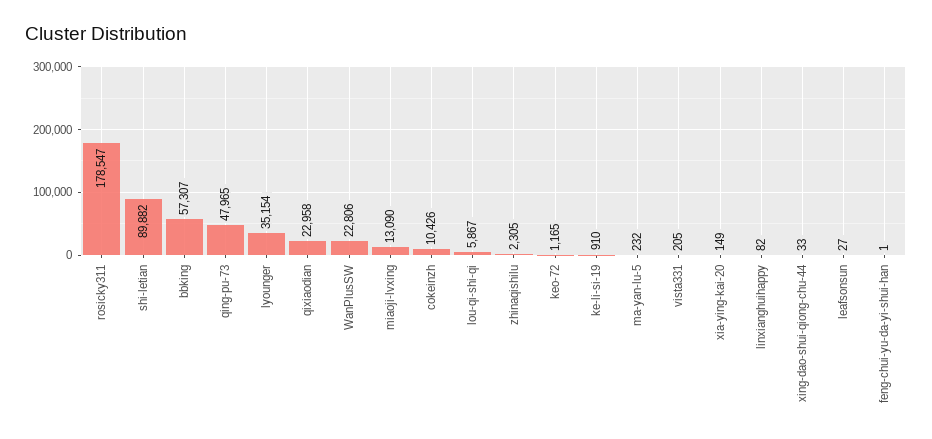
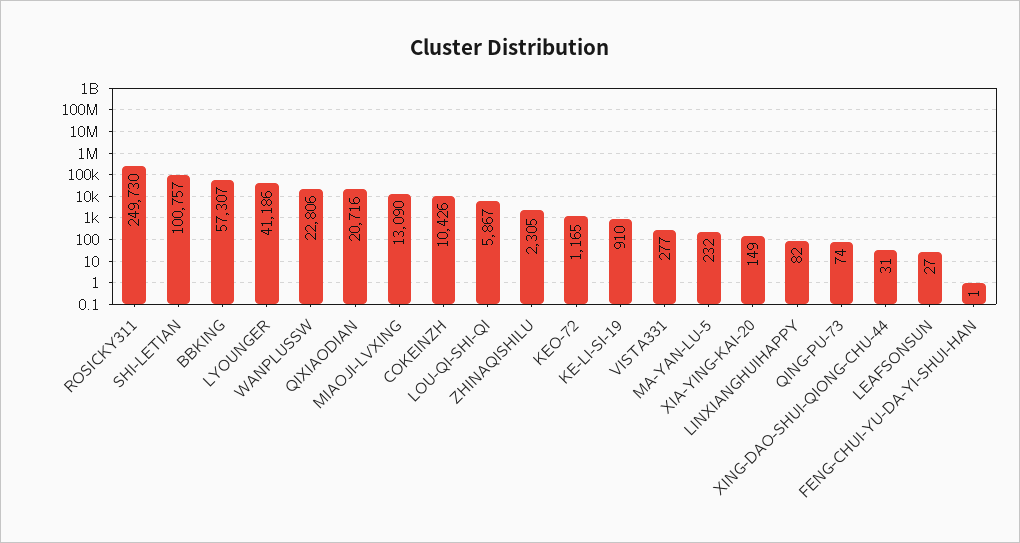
  {
-   "rosicky311": 178547,
+   "rosicky311": 249730,
-   "shi-letian": 89882,
+   "shi-letian": 100757,
    "bbking": 57307,
-   "qing-pu-73": 47965,
+   "qing-pu-73": 74,
-   "lyounger": 35154,
+   "lyounger": 41186,
-   "qixiaodian": 22958,
+   "qixiaodian": 20716,
    "WanPlusSW": 22806,
    "miaoji-lvxing": 13090,
    "cokeinzh": 10426,
    "lou-qi-shi-qi": 5867,
    "zhinaqishilu": 2305,
    "keo-72": 1165,
    "ke-li-si-19": 910,
    "ma-yan-lu-5": 232,
-   "vista331": 205,
+   "vista331": 277,
    "xia-ying-kai-20": 149,
    "linxianghuihappy": 82,
-   "xing-dao-shui-qiong-chu-44": 33,
+   "xing-dao-shui-qiong-chu-44": 31,
    "leafsonsun": 27,
    "feng-chui-yu-da-yi-shui-han": 1
  }

